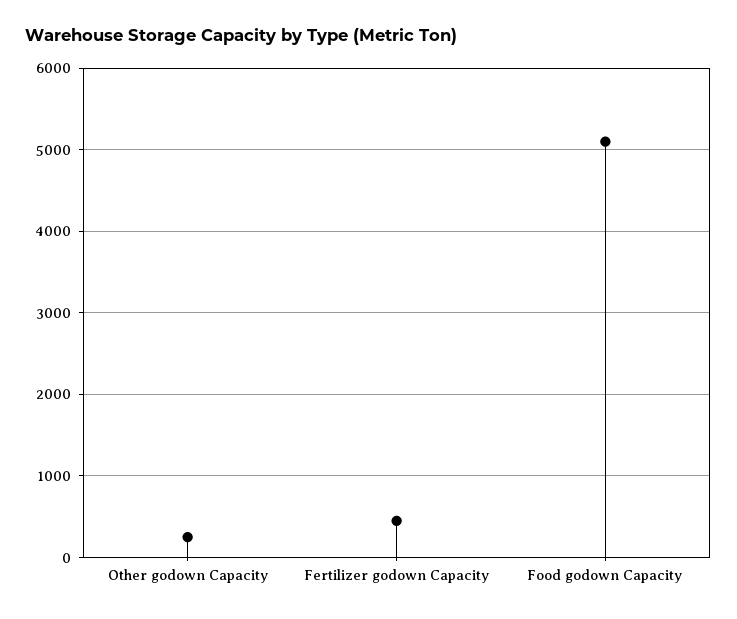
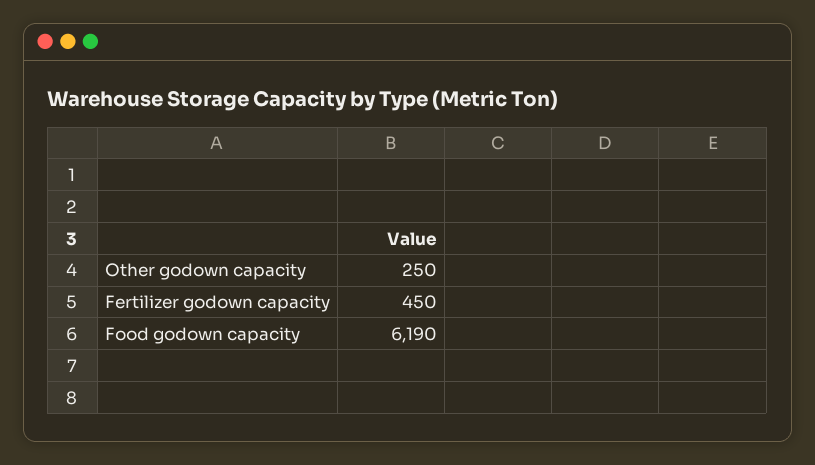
  {
    "Other godown Capacity": 250,
    "Fertilizer godown Capacity": 450,
-   "Food godown Capacity": 5100
+   "Food godown Capacity": 6190
  }

